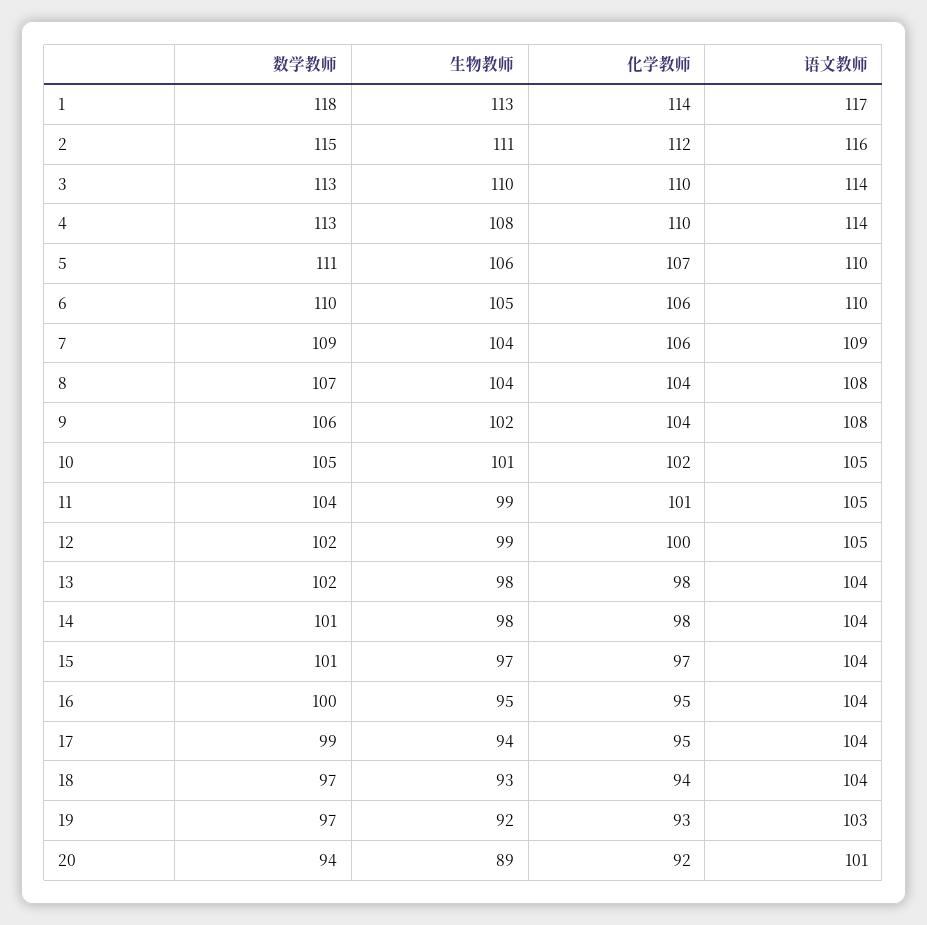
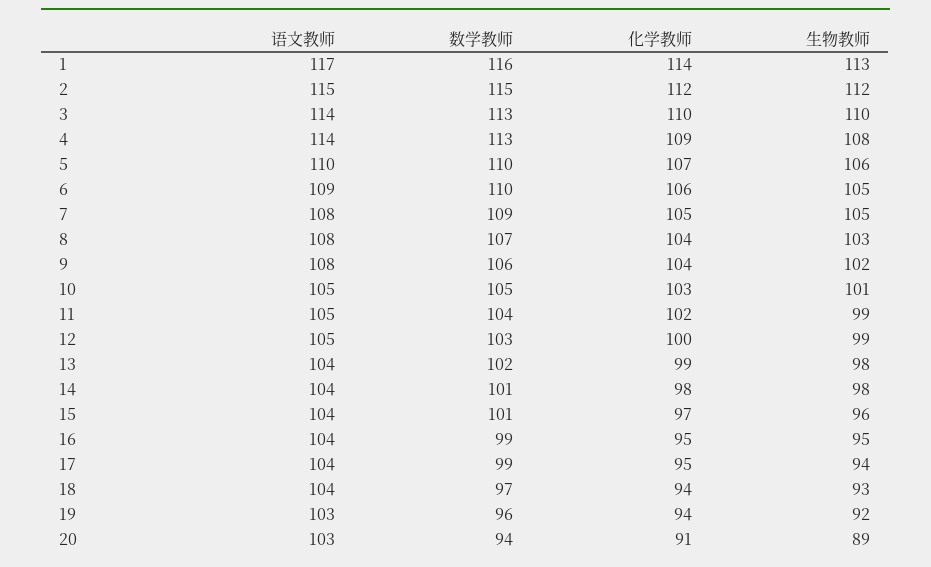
  {
    "数学教师": {
-     "1": 118,
+     "1": 116,
      "2": 115,
      "3": 113,
      "4": 113,
-     "5": 111,
+     "5": 110,
      "6": 110,
      "7": 109,
      "8": 107,
      "9": 106,
      "10": 105,
      "11": 104,
-     "12": 102,
+     "12": 103,
      "13": 102,
      "14": 101,
      "15": 101,
-     "16": 100,
+     "16": 99,
      "17": 99,
      "18": 97,
-     "19": 97,
+     "19": 96,
      "20": 94
    },
    "生物教师": {
      "1": 113,
-     "2": 111,
+     "2": 112,
      "3": 110,
      "4": 108,
      "5": 106,
      "6": 105,
-     "7": 104,
+     "7": 105,
-     "8": 104,
+     "8": 103,
      "9": 102,
      "10": 101,
      "11": 99,
      "12": 99,
      "13": 98,
      "14": 98,
-     "15": 97,
+     "15": 96,
      "16": 95,
      "17": 94,
      "18": 93,
      "19": 92,
      "20": 89
    },
    "化学教师": {
      "1": 114,
      "2": 112,
      "3": 110,
-     "4": 110,
+     "4": 109,
      "5": 107,
      "6": 106,
-     "7": 106,
+     "7": 105,
      "8": 104,
      "9": 104,
-     "10": 102,
+     "10": 103,
-     "11": 101,
+     "11": 102,
      "12": 100,
-     "13": 98,
+     "13": 99,
      "14": 98,
      "15": 97,
      "16": 95,
      "17": 95,
      "18": 94,
-     "19": 93,
+     "19": 94,
-     "20": 92
+     "20": 91
    },
    "语文教师": {
      "1": 117,
-     "2": 116,
+     "2": 115,
      "3": 114,
      "4": 114,
      "5": 110,
-     "6": 110,
+     "6": 109,
-     "7": 109,
+     "7": 108,
      "8": 108,
      "9": 108,
      "10": 105,
      "11": 105,
      "12": 105,
      "13": 104,
      "14": 104,
      "15": 104,
      "16": 104,
      "17": 104,
      "18": 104,
      "19": 103,
-     "20": 101
+     "20": 103
    }
  }

